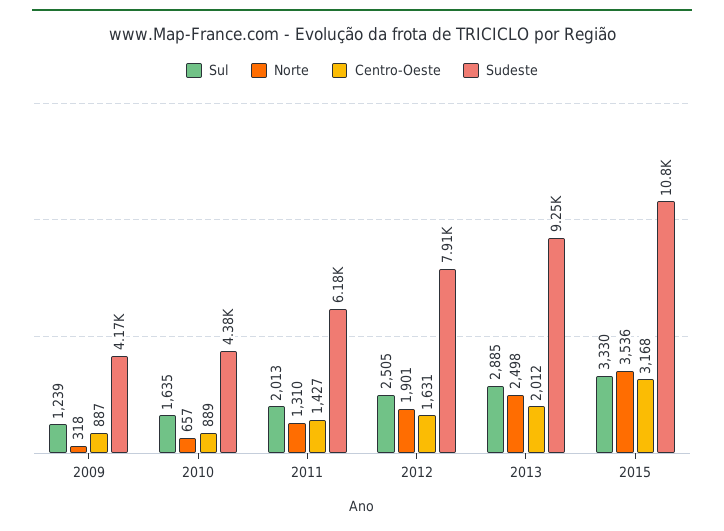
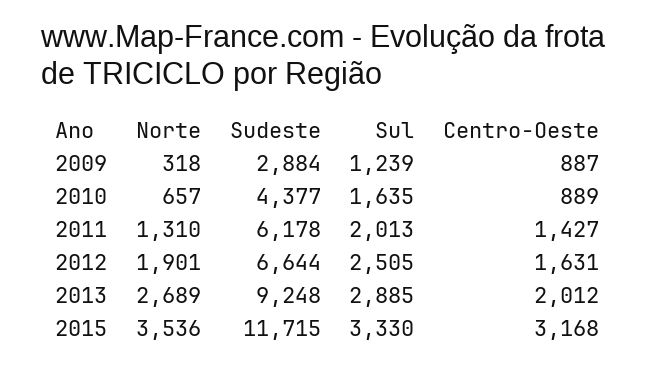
  {
    "Sul": {
      "2009": 1239,
      "2010": 1635,
      "2011": 2013,
      "2012": 2505,
      "2013": 2885,
      "2015": 3330
    },
    "Norte": {
      "2009": 318,
      "2010": 657,
      "2011": 1310,
      "2012": 1901,
-     "2013": 2498,
+     "2013": 2689,
      "2015": 3536
    },
    "Centro-Oeste": {
      "2009": 887,
      "2010": 889,
      "2011": 1427,
      "2012": 1631,
      "2013": 2012,
      "2015": 3168
    },
    "Sudeste": {
-     "2009": 4170,
+     "2009": 2884,
      "2010": 4377,
      "2011": 6178,
-     "2012": 7910,
+     "2012": 6644,
      "2013": 9248,
-     "2015": 10800
+     "2015": 11715
    }
  }

